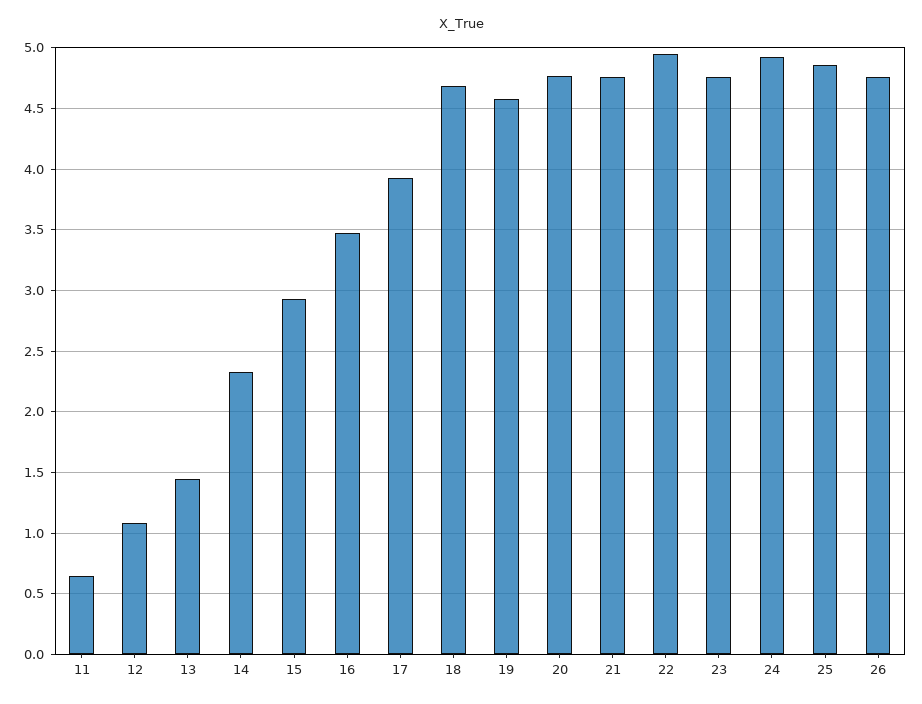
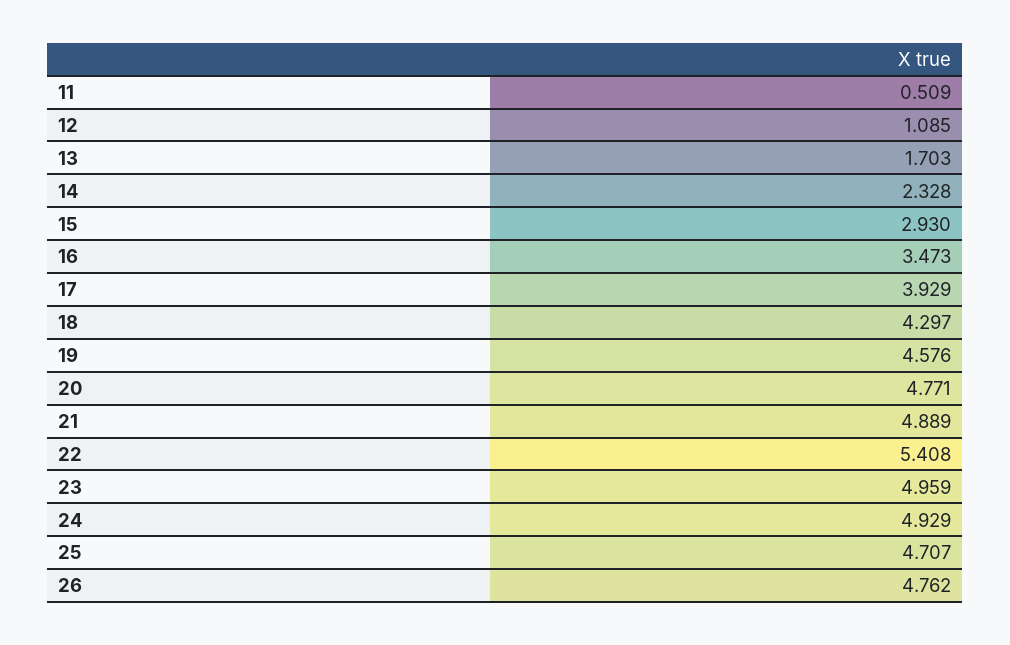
  {
-   "11": 0.65,
+   "11": 0.509,
    "12": 1.085,
-   "13": 1.45,
+   "13": 1.703,
    "14": 2.328,
    "15": 2.93,
    "16": 3.473,
    "17": 3.929,
-   "18": 4.7,
+   "18": 4.297,
    "19": 4.576,
    "20": 4.771,
-   "21": 4.75,
+   "21": 4.889,
-   "22": 4.95,
+   "22": 5.408,
-   "23": 4.75,
+   "23": 4.959,
    "24": 4.929,
-   "25": 4.85,
+   "25": 4.707,
    "26": 4.762
  }

